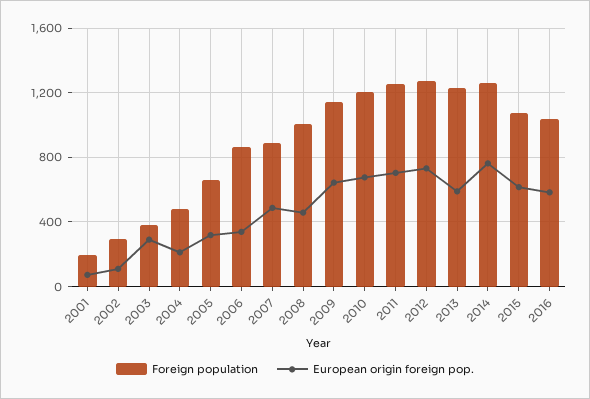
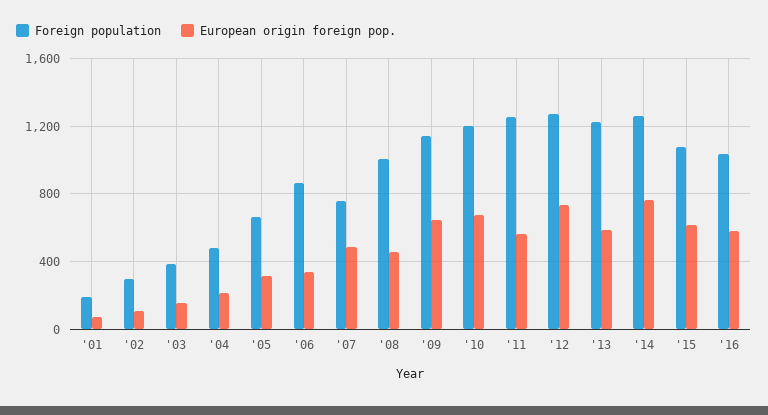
  {
    "Foreign population": {
      "2001": 200,
      "2002": 300,
      "2003": 400,
      "2004": 500,
      "2005": 650,
      "2006": 850,
-     "2007": 900,
+     "2007": 750,
      "2008": 1000,
      "2009": 1150,
      "2010": 1200,
      "2011": 1250,
      "2012": 1250,
      "2013": 1250,
      "2014": 1250,
      "2015": 1100,
      "2016": 1050
    },
    "European origin foreign pop.": {
      "2001": 50,
      "2002": 100,
-     "2003": 300,
+     "2003": 150,
      "2004": 200,
      "2005": 300,
      "2006": 350,
      "2007": 500,
      "2008": 450,
      "2009": 650,
      "2010": 700,
-     "2011": 700,
+     "2011": 550,
      "2012": 750,
      "2013": 600,
      "2014": 750,
      "2015": 600,
      "2016": 600
    }
  }

